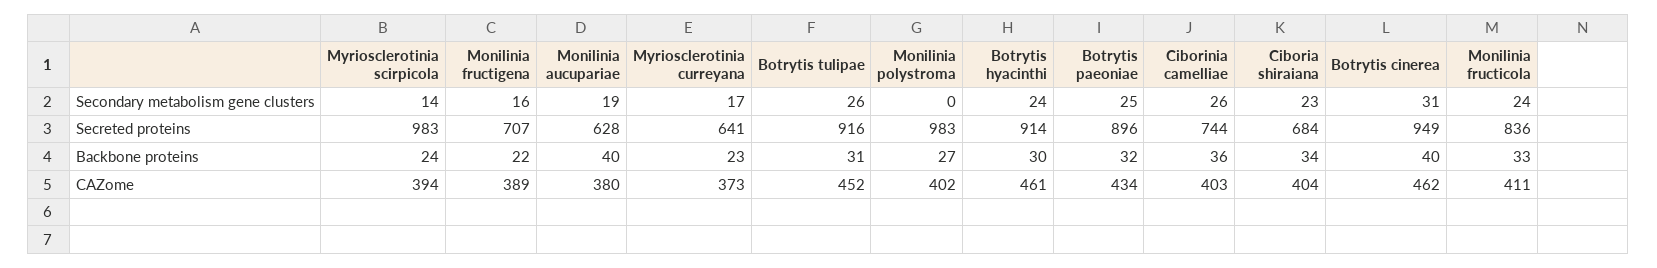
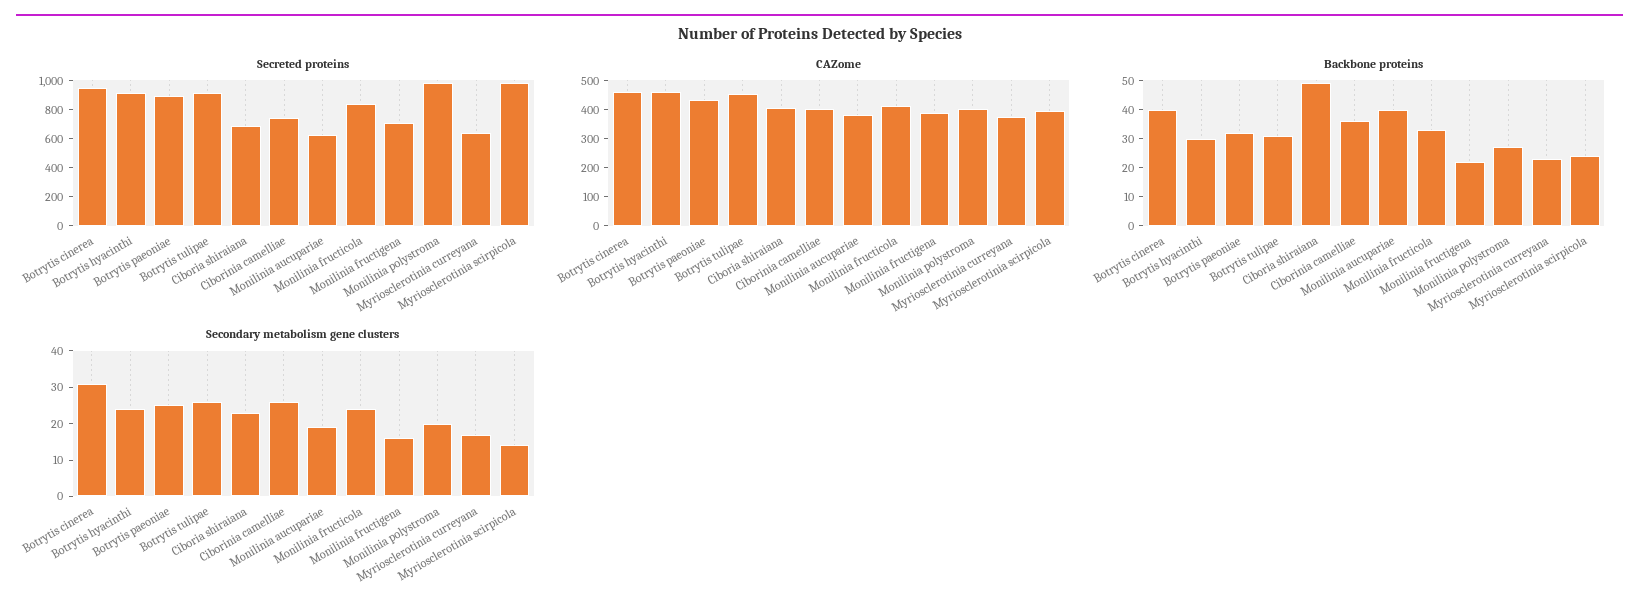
  {
    "Secondary metabolism gene clusters": {
      "Myriosclerotinia scirpicola": 14,
      "Monilinia fructigena": 16,
      "Monilinia aucupariae": 19,
      "Myriosclerotinia curreyana": 17,
      "Botrytis tulipae": 26,
-     "Monilinia polystroma": 0,
+     "Monilinia polystroma": 20,
      "Botrytis hyacinthi": 24,
      "Botrytis paeoniae": 25,
      "Ciborinia camelliae": 26,
      "Ciboria shiraiana": 23,
      "Botrytis cinerea": 31,
      "Monilinia fructicola": 24
    },
    "Secreted proteins": {
      "Myriosclerotinia scirpicola": 983,
      "Monilinia fructigena": 707,
      "Monilinia aucupariae": 628,
      "Myriosclerotinia curreyana": 641,
      "Botrytis tulipae": 916,
      "Monilinia polystroma": 983,
      "Botrytis hyacinthi": 914,
      "Botrytis paeoniae": 896,
      "Ciborinia camelliae": 744,
      "Ciboria shiraiana": 684,
      "Botrytis cinerea": 949,
      "Monilinia fructicola": 836
    },
    "Backbone proteins": {
      "Myriosclerotinia scirpicola": 24,
      "Monilinia fructigena": 22,
      "Monilinia aucupariae": 40,
      "Myriosclerotinia curreyana": 23,
      "Botrytis tulipae": 31,
      "Monilinia polystroma": 27,
      "Botrytis hyacinthi": 30,
      "Botrytis paeoniae": 32,
      "Ciborinia camelliae": 36,
-     "Ciboria shiraiana": 34,
+     "Ciboria shiraiana": 50,
      "Botrytis cinerea": 40,
      "Monilinia fructicola": 33
    },
    "CAZome": {
      "Myriosclerotinia scirpicola": 394,
      "Monilinia fructigena": 389,
      "Monilinia aucupariae": 380,
      "Myriosclerotinia curreyana": 373,
      "Botrytis tulipae": 452,
      "Monilinia polystroma": 402,
      "Botrytis hyacinthi": 461,
      "Botrytis paeoniae": 434,
      "Ciborinia camelliae": 403,
      "Ciboria shiraiana": 404,
      "Botrytis cinerea": 462,
      "Monilinia fructicola": 411
    }
  }

